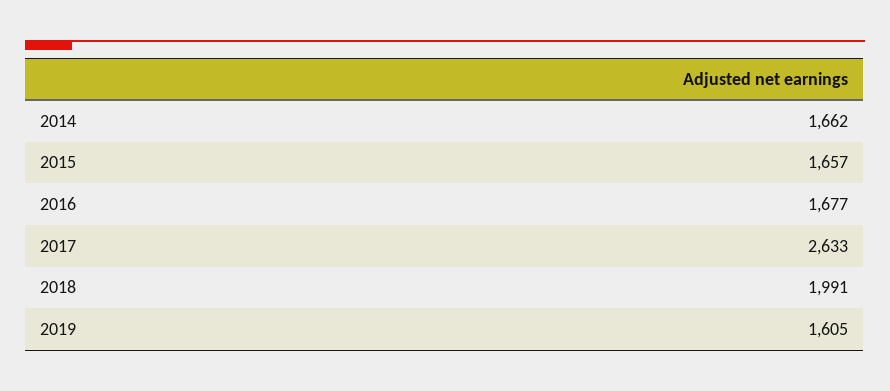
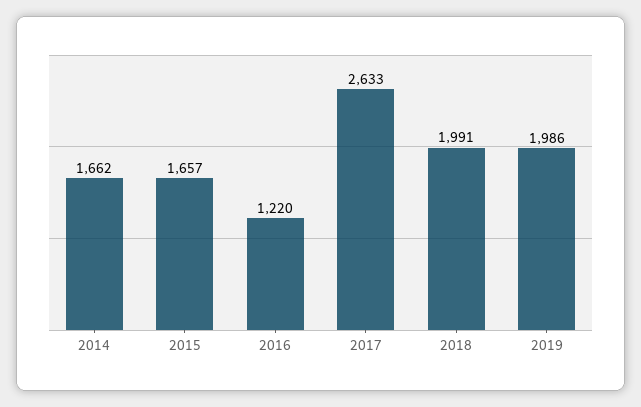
  {
    "2014": 1662,
    "2015": 1657,
-   "2016": 1677,
+   "2016": 1220,
    "2017": 2633,
    "2018": 1991,
-   "2019": 1605
+   "2019": 1986
  }

